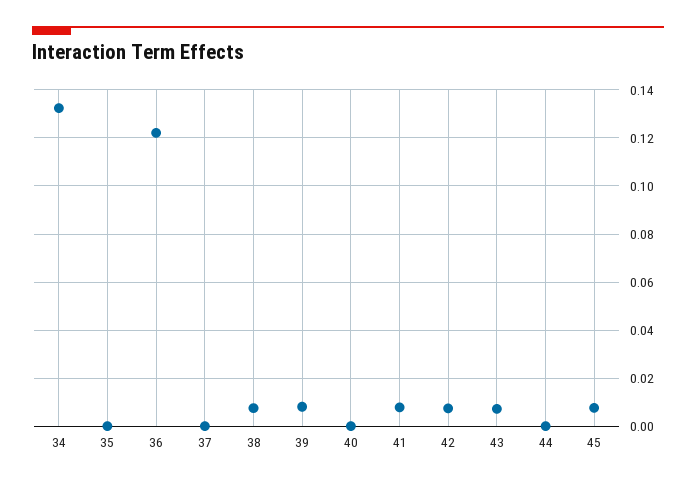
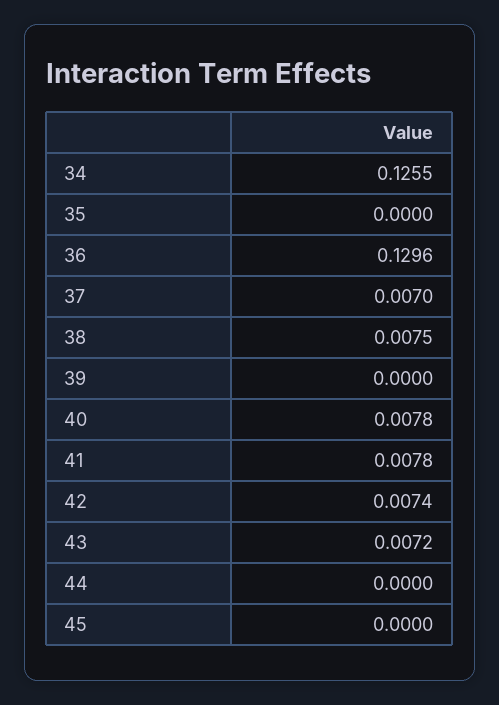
  {
-   "34": 0.1325,
+   "34": 0.1255,
    "35": 0,
-   "36": 0.1225,
+   "36": 0.1296,
-   "37": 0,
+   "37": 0.007,
    "38": 0.0075,
-   "39": 0.0075,
+   "39": 0,
-   "40": 0,
+   "40": 0.0078,
    "41": 0.0078,
    "42": 0.0074,
    "43": 0.0072,
    "44": 0,
-   "45": 0.0075
+   "45": 0
  }

